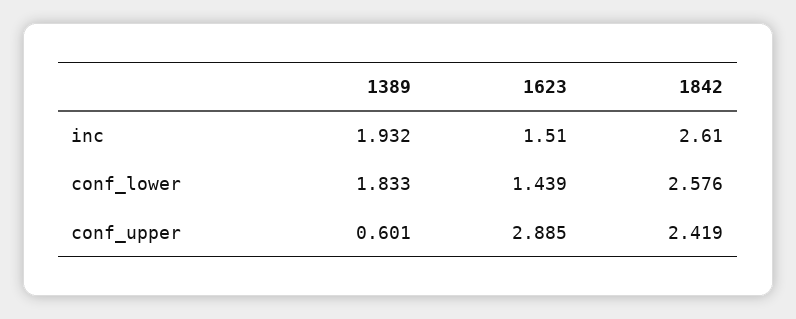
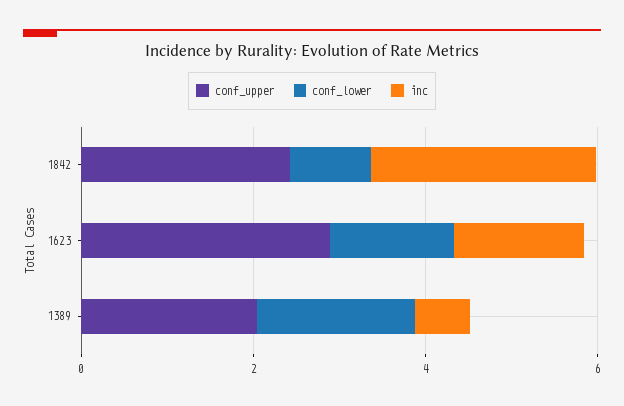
  {
    "inc": {
-     "1389": 1.932,
+     "1389": 0.5,
      "1623": 1.51,
      "1842": 2.61
    },
    "conf_lower": {
      "1389": 1.833,
      "1623": 1.439,
-     "1842": 2.576
+     "1842": 1
    },
    "conf_upper": {
-     "1389": 0.601,
+     "1389": 2,
      "1623": 2.885,
      "1842": 2.419
    }
  }

